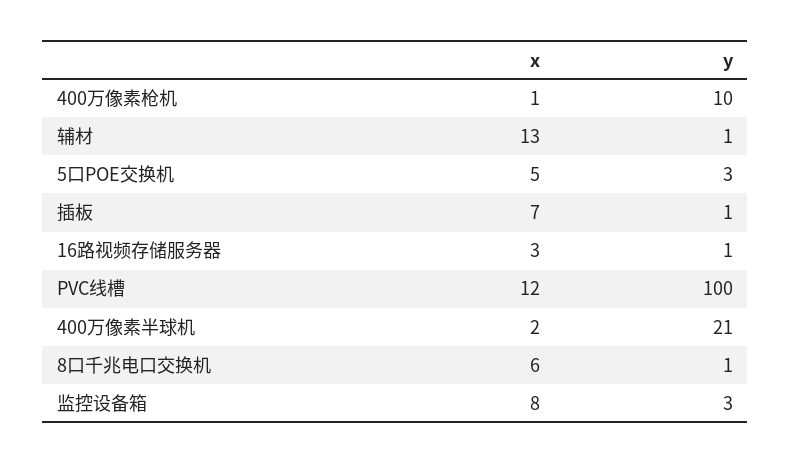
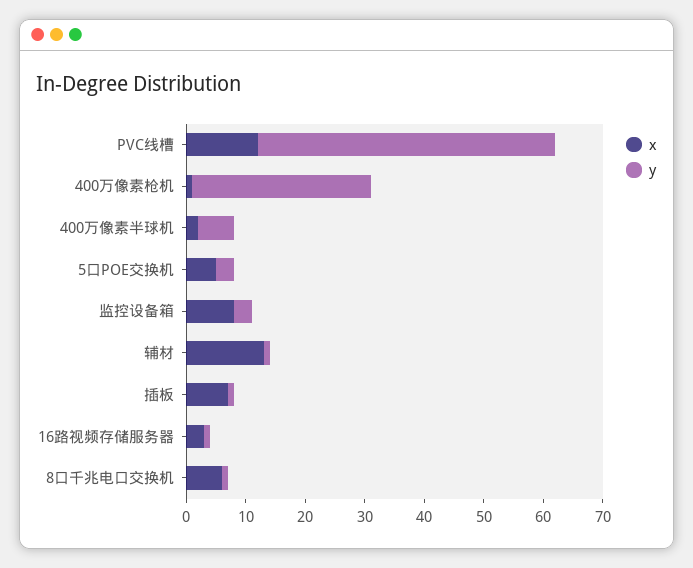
  {
    "x": {
      "400万像素枪机": 1,
      "辅材": 13,
      "5口POE交换机": 5,
      "插板": 7,
      "16路视频存储服务器": 3,
      "PVC线槽": 12,
      "400万像素半球机": 2,
      "8口千兆电口交换机": 6,
      "监控设备箱": 8
    },
    "y": {
-     "400万像素枪机": 10,
+     "400万像素枪机": 30,
      "辅材": 1,
      "5口POE交换机": 3,
      "插板": 1,
      "16路视频存储服务器": 1,
-     "PVC线槽": 100,
+     "PVC线槽": 50,
-     "400万像素半球机": 21,
+     "400万像素半球机": 5,
      "8口千兆电口交换机": 1,
      "监控设备箱": 3
    }
  }

